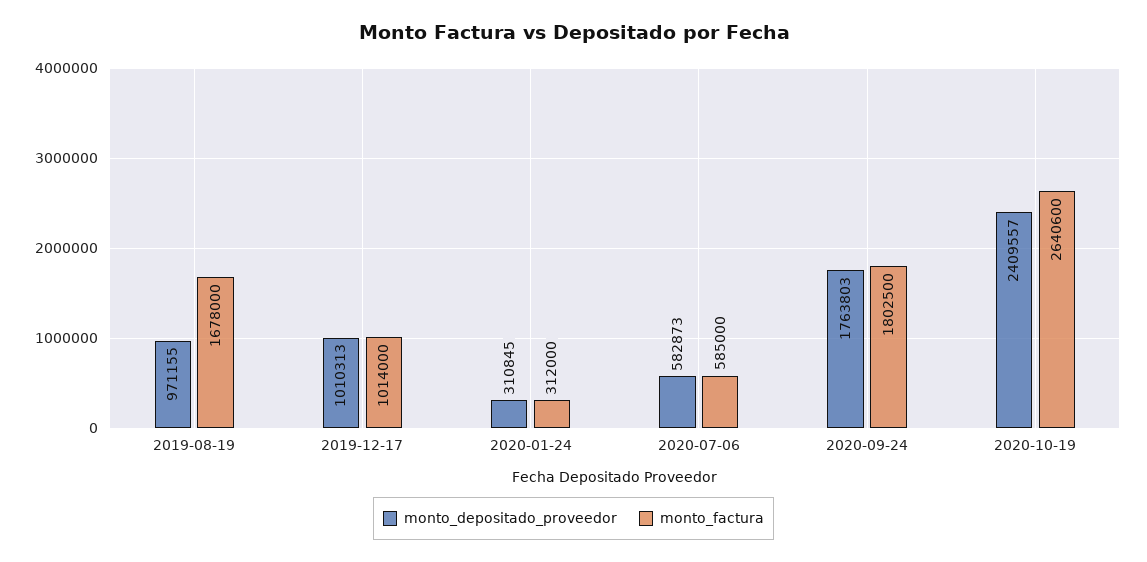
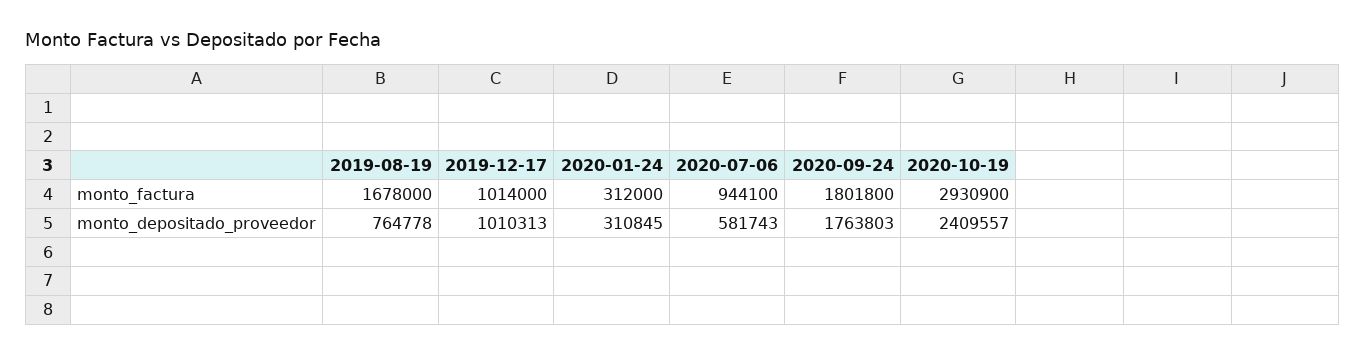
  {
    "monto_depositado_proveedor": {
-     "2019-08-19": 971155,
+     "2019-08-19": 764778,
      "2019-12-17": 1010313,
      "2020-01-24": 310845,
-     "2020-07-06": 582873,
+     "2020-07-06": 581743,
      "2020-09-24": 1763803,
      "2020-10-19": 2409557
    },
    "monto_factura": {
      "2019-08-19": 1678000,
      "2019-12-17": 1014000,
      "2020-01-24": 312000,
-     "2020-07-06": 585000,
+     "2020-07-06": 944100,
-     "2020-09-24": 1802500,
+     "2020-09-24": 1801800,
-     "2020-10-19": 2640600
+     "2020-10-19": 2930900
    }
  }

